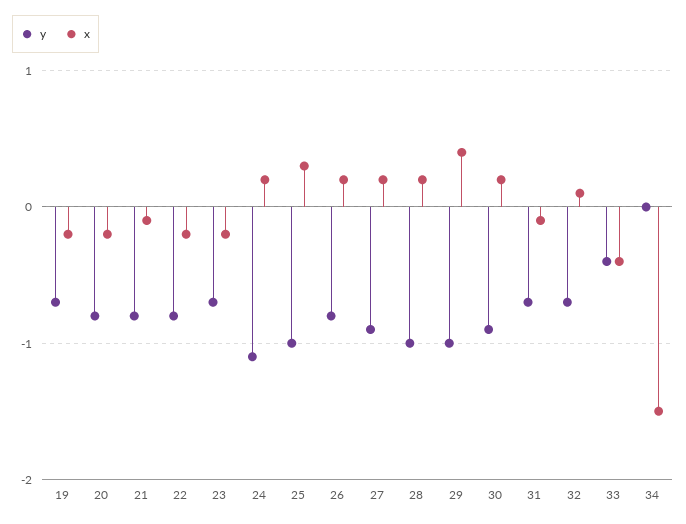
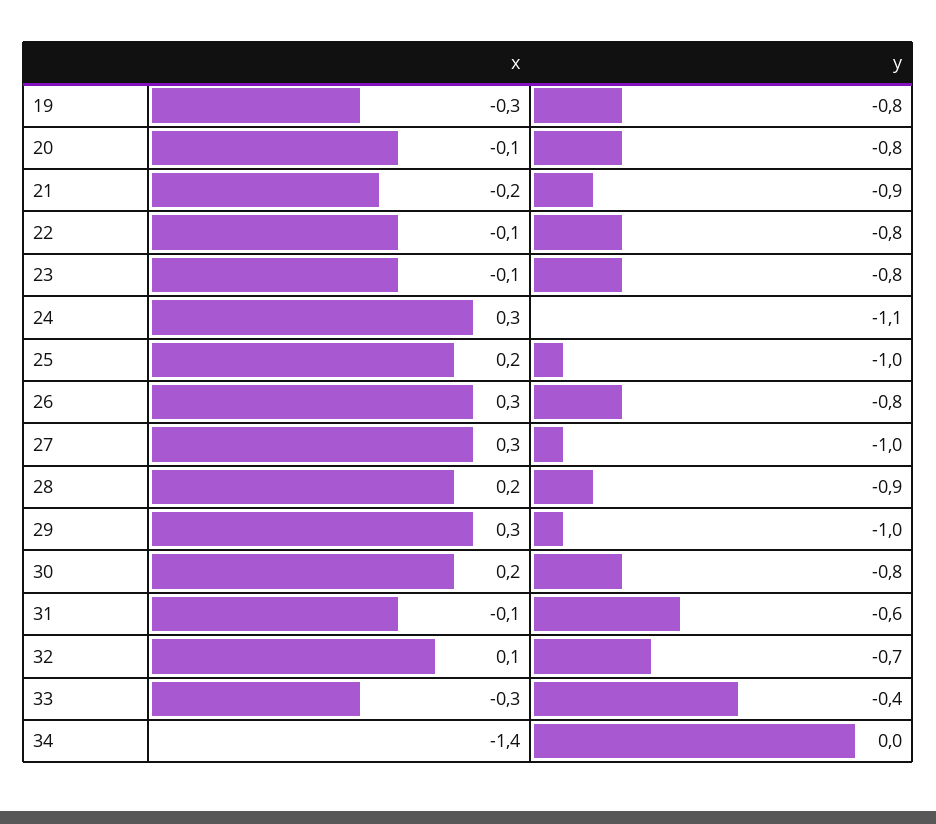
  {
    "y": {
-     "19": -0.7,
+     "19": -0.8,
      "20": -0.8,
-     "21": -0.8,
+     "21": -0.9,
      "22": -0.8,
-     "23": -0.7,
+     "23": -0.8,
      "24": -1.1,
      "25": -1,
      "26": -0.8,
-     "27": -0.9,
+     "27": -1,
-     "28": -1,
+     "28": -0.9,
      "29": -1,
-     "30": -0.9,
+     "30": -0.8,
-     "31": -0.7,
+     "31": -0.6,
      "32": -0.7,
      "33": -0.4,
      "34": 0
    },
    "x": {
-     "19": -0.2,
+     "19": -0.3,
-     "20": -0.2,
+     "20": -0.1,
-     "21": -0.1,
+     "21": -0.2,
-     "22": -0.2,
+     "22": -0.1,
-     "23": -0.2,
+     "23": -0.1,
-     "24": 0.2,
+     "24": 0.3,
-     "25": 0.3,
+     "25": 0.2,
-     "26": 0.2,
+     "26": 0.3,
-     "27": 0.2,
+     "27": 0.3,
      "28": 0.2,
-     "29": 0.4,
+     "29": 0.3,
      "30": 0.2,
      "31": -0.1,
      "32": 0.1,
-     "33": -0.4,
+     "33": -0.3,
-     "34": -1.5
+     "34": -1.4
    }
  }

